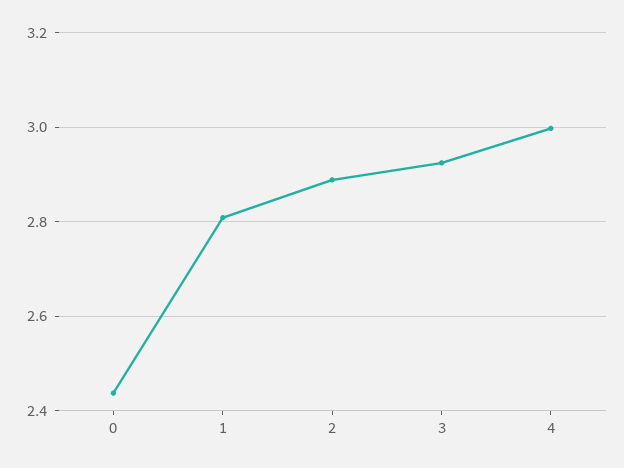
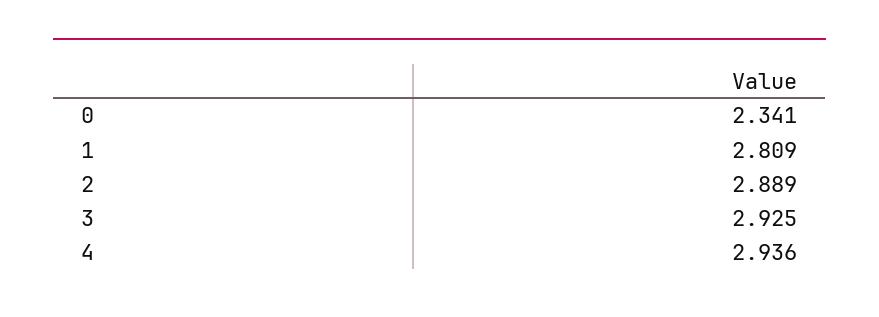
  {
-   "0": 2.44,
+   "0": 2.341,
    "1": 2.809,
    "2": 2.889,
    "3": 2.925,
-   "4": 3
+   "4": 2.936
  }

